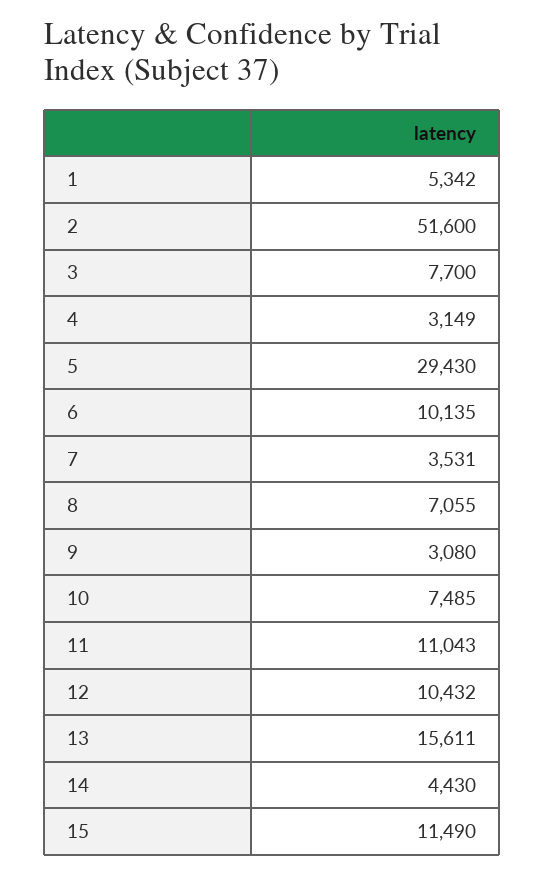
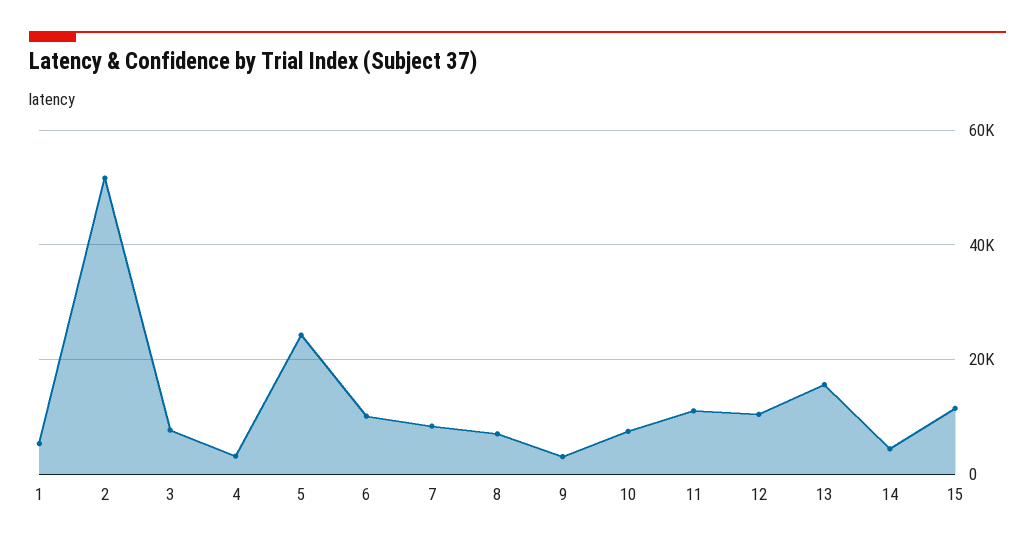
  {
    "1": 5342,
    "2": 51600,
    "3": 7700,
    "4": 3149,
-   "5": 29430,
+   "5": 24000,
    "6": 10135,
-   "7": 3531,
+   "7": 8000,
    "8": 7055,
    "9": 3080,
    "10": 7485,
    "11": 11043,
    "12": 10432,
    "13": 15611,
    "14": 4430,
    "15": 11490
  }

